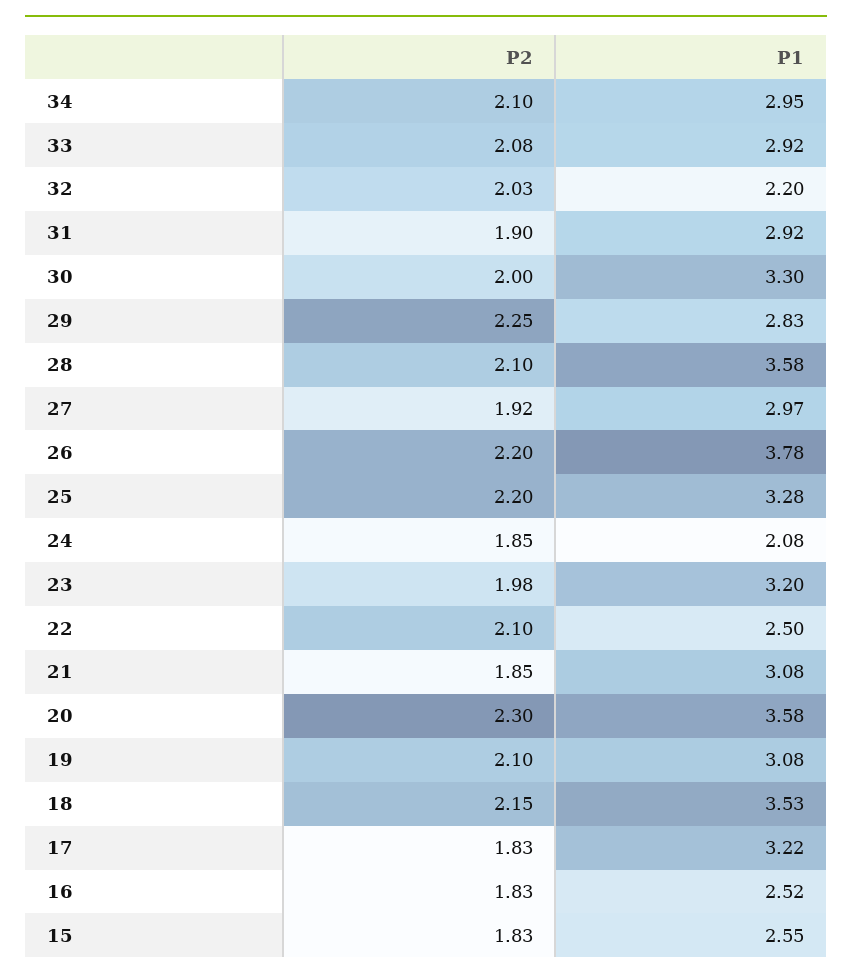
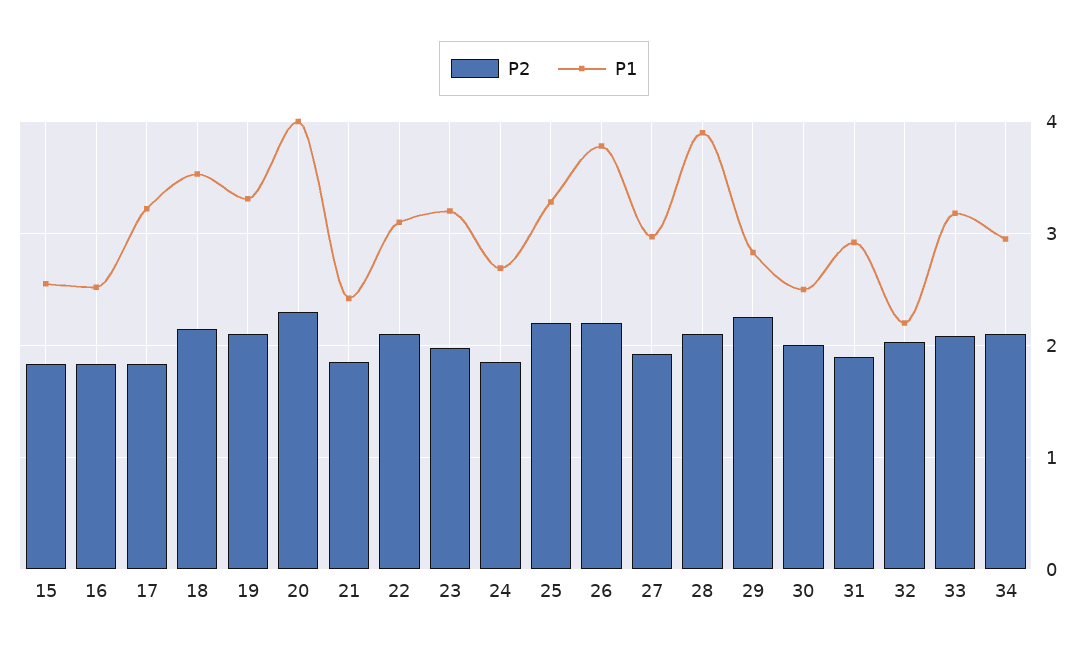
  {
    "P2": {
      "34": 2.1,
      "33": 2.08,
      "32": 2.03,
      "31": 1.9,
      "30": 2,
      "29": 2.25,
      "28": 2.1,
      "27": 1.92,
      "26": 2.2,
      "25": 2.2,
      "24": 1.85,
      "23": 1.98,
      "22": 2.1,
      "21": 1.85,
      "20": 2.3,
      "19": 2.1,
      "18": 2.15,
      "17": 1.83,
      "16": 1.83,
      "15": 1.83
    },
    "P1": {
      "34": 2.95,
-     "33": 2.92,
+     "33": 3.2,
      "32": 2.2,
      "31": 2.92,
-     "30": 3.3,
+     "30": 2.5,
      "29": 2.83,
-     "28": 3.58,
+     "28": 3.9,
      "27": 2.97,
      "26": 3.78,
      "25": 3.28,
-     "24": 2.08,
+     "24": 2.7,
      "23": 3.2,
-     "22": 2.5,
+     "22": 3.1,
-     "21": 3.08,
+     "21": 2.4,
-     "20": 3.58,
+     "20": 4,
-     "19": 3.08,
+     "19": 3.3,
      "18": 3.53,
      "17": 3.22,
      "16": 2.52,
      "15": 2.55
    }
  }

